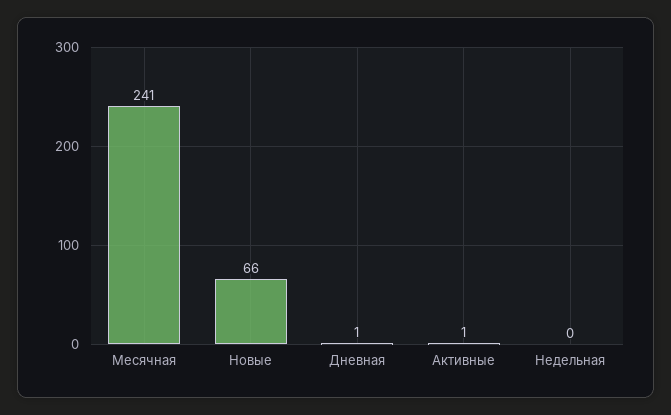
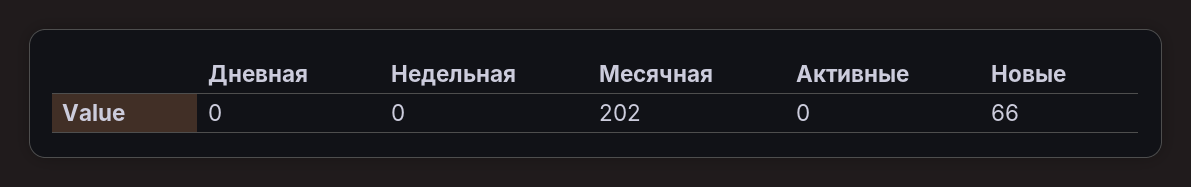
  {
-   "Месячная": 241,
+   "Месячная": 202,
    "Новые": 66,
-   "Дневная": 1,
+   "Дневная": 0,
-   "Активные": 1,
+   "Активные": 0,
    "Недельная": 0
  }

